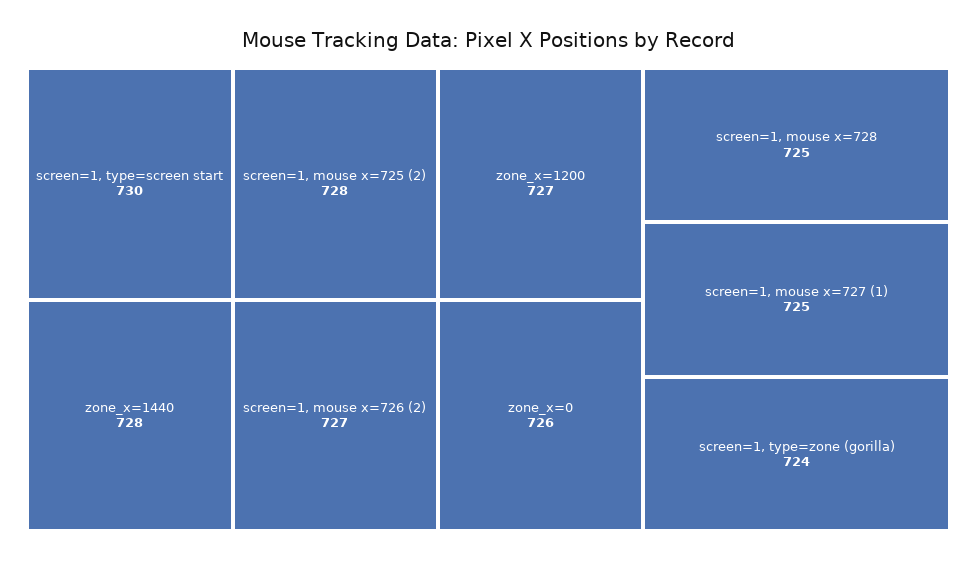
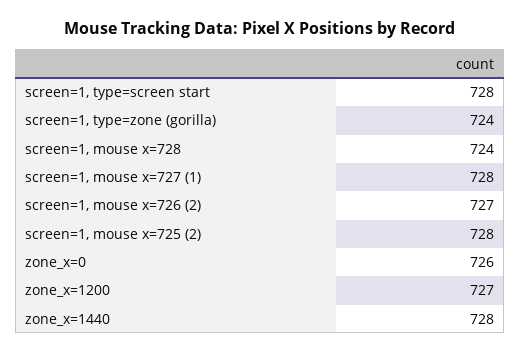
  {
-   "screen=1, type=screen start": 730,
+   "screen=1, type=screen start": 728,
    "screen=1, mouse x=725 (2)": 728,
    "zone_x=1440": 728,
    "screen=1, mouse x=726 (2)": 727,
    "zone_x=1200": 727,
    "zone_x=0": 726,
-   "screen=1, mouse x=728": 725,
+   "screen=1, mouse x=728": 724,
-   "screen=1, mouse x=727 (1)": 725,
+   "screen=1, mouse x=727 (1)": 728,
    "screen=1, type=zone (gorilla)": 724
  }

